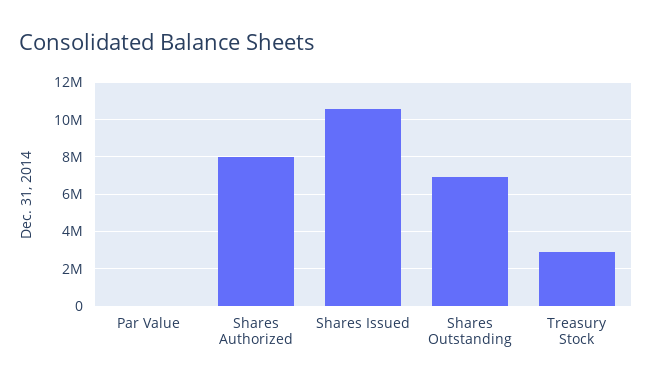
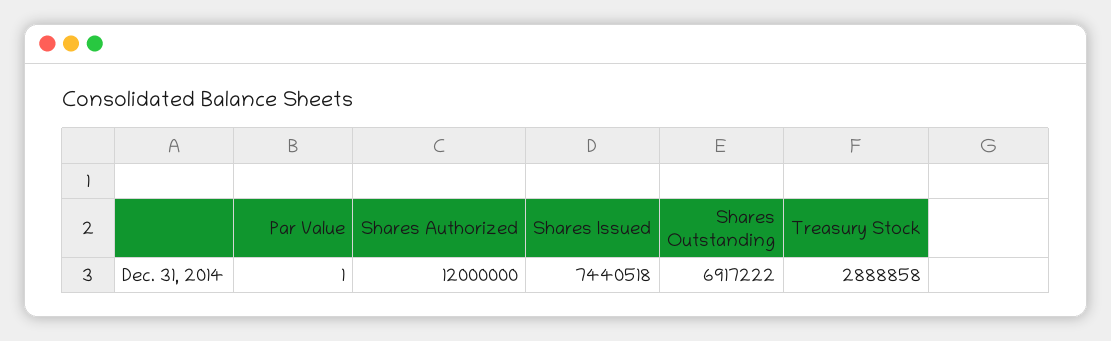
  {
    "Par Value": 1,
-   "Shares Authorized": 8000000,
+   "Shares Authorized": 12000000,
-   "Shares Issued": 10500000,
+   "Shares Issued": 7440518,
    "Shares Outstanding": 6917222,
    "Treasury Stock": 2888858
  }

